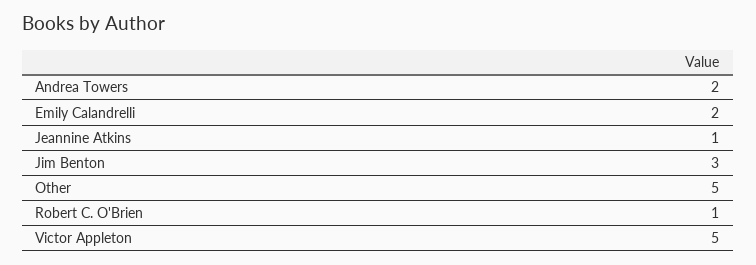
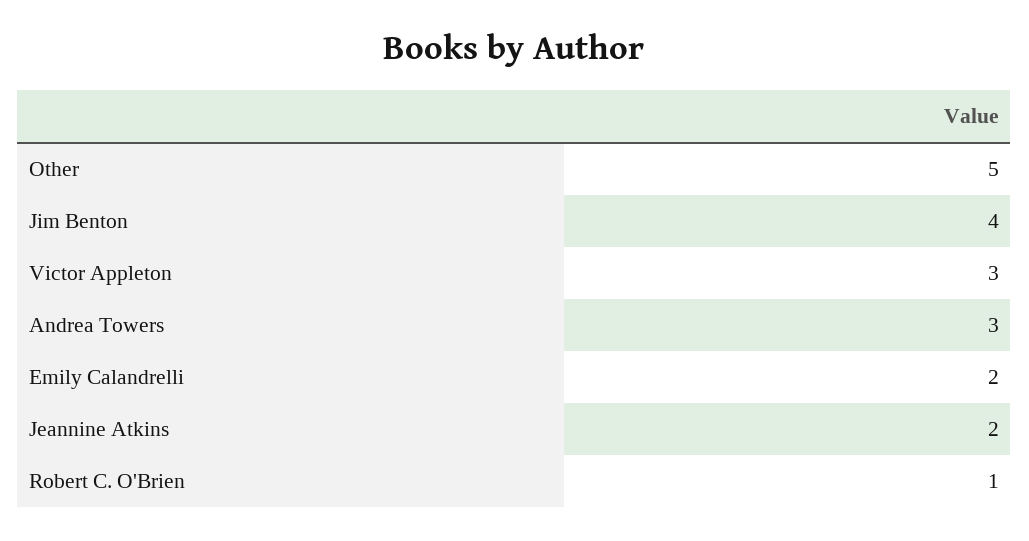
  {
-   "Andrea Towers": 2,
+   "Andrea Towers": 3,
    "Emily Calandrelli": 2,
-   "Jeannine Atkins": 1,
+   "Jeannine Atkins": 2,
-   "Jim Benton": 3,
+   "Jim Benton": 4,
    "Other": 5,
    "Robert C. O'Brien": 1,
-   "Victor Appleton": 5
+   "Victor Appleton": 3
  }

